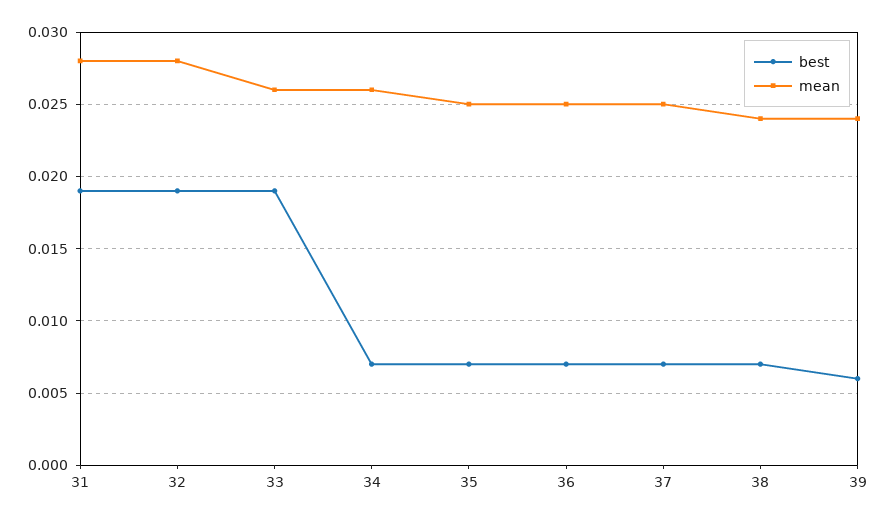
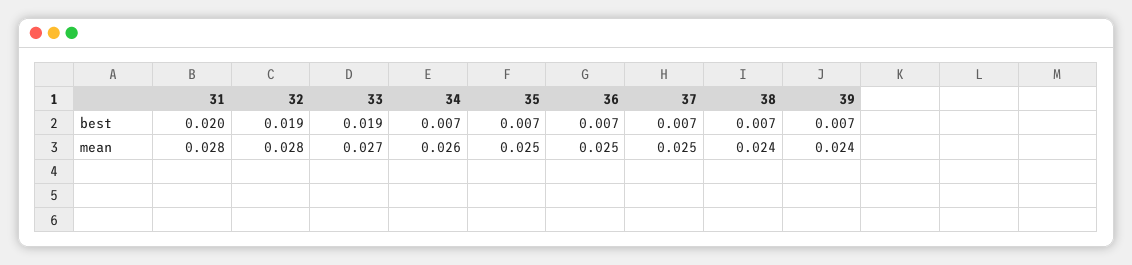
  {
    "best": {
-     "31": 0.019,
+     "31": 0.02,
      "32": 0.019,
      "33": 0.019,
      "34": 0.007,
      "35": 0.007,
      "36": 0.007,
      "37": 0.007,
      "38": 0.007,
-     "39": 0.006
+     "39": 0.007
    },
    "mean": {
      "31": 0.028,
      "32": 0.028,
-     "33": 0.026,
+     "33": 0.027,
      "34": 0.026,
      "35": 0.025,
      "36": 0.025,
      "37": 0.025,
      "38": 0.024,
      "39": 0.024
    }
  }

